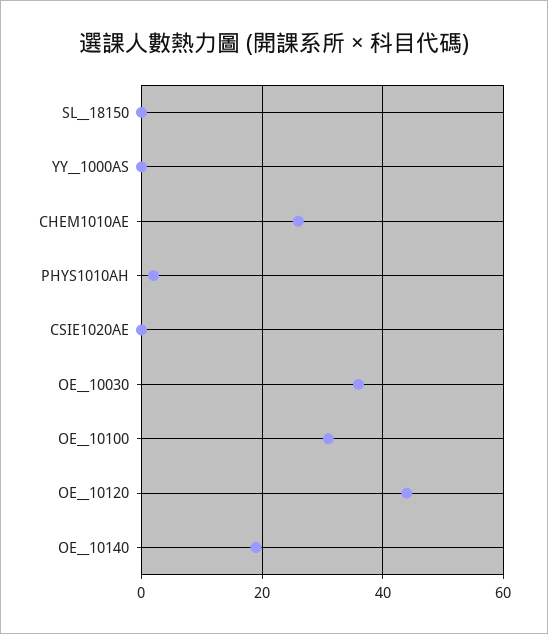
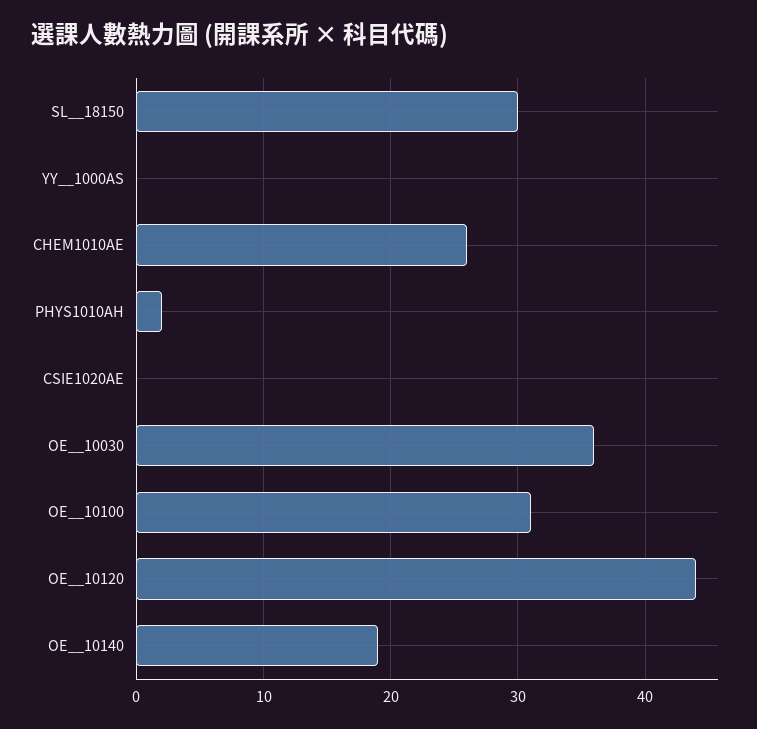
  {
-   "SL__18150": 0,
+   "SL__18150": 30,
    "YY__1000AS": 0,
    "CHEM1010AE": 26,
    "PHYS1010AH": 2,
    "CSIE1020AE": 0,
    "OE__10030": 36,
    "OE__10100": 31,
    "OE__10120": 44,
    "OE__10140": 19
  }

